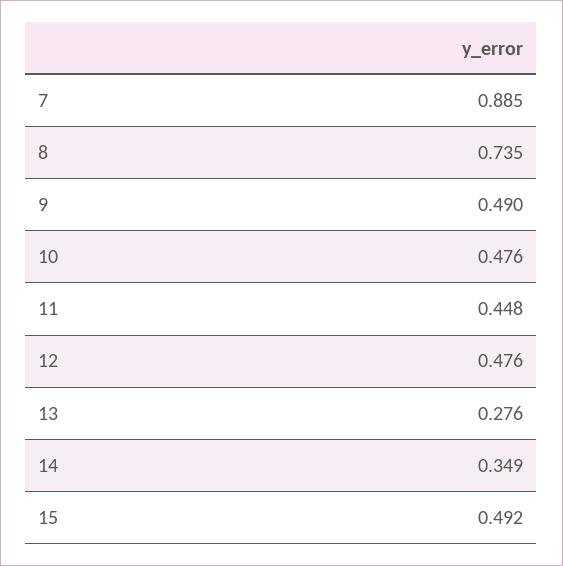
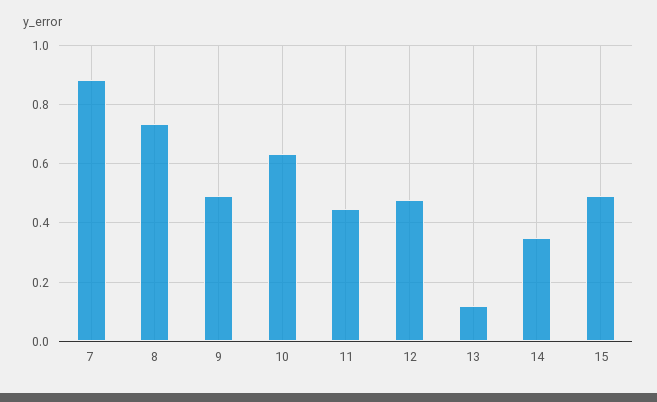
  {
    "7": 0.885,
    "8": 0.735,
    "9": 0.49,
-   "10": 0.476,
+   "10": 0.625,
    "11": 0.448,
    "12": 0.476,
-   "13": 0.276,
+   "13": 0.125,
    "14": 0.349,
    "15": 0.492
  }

